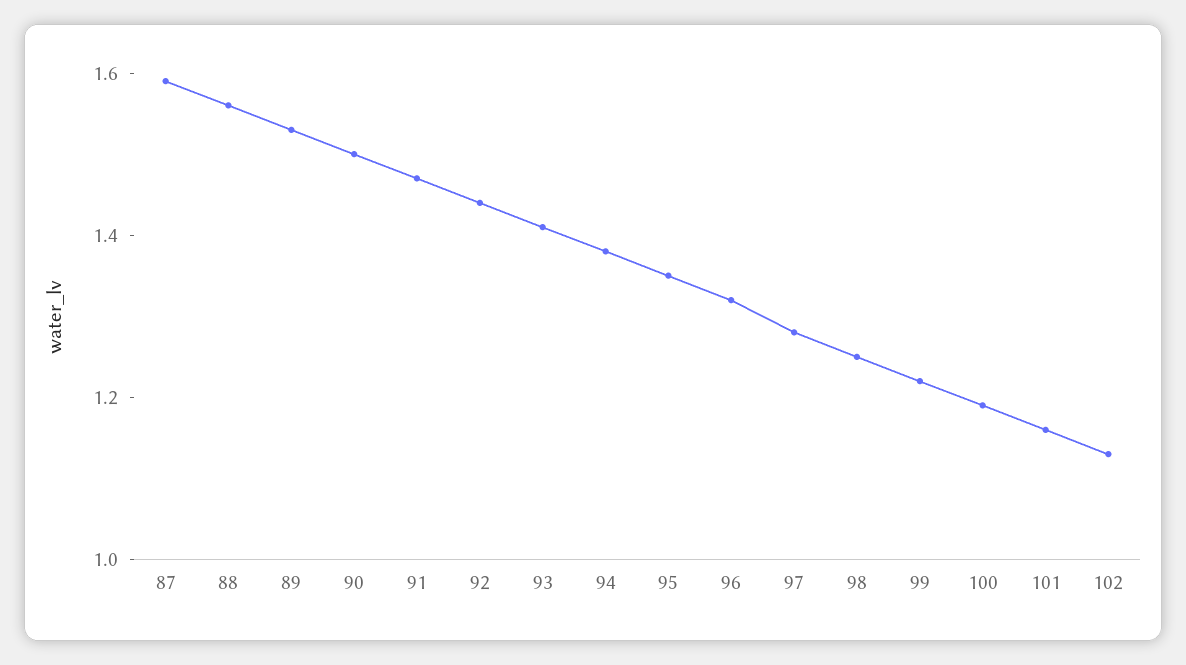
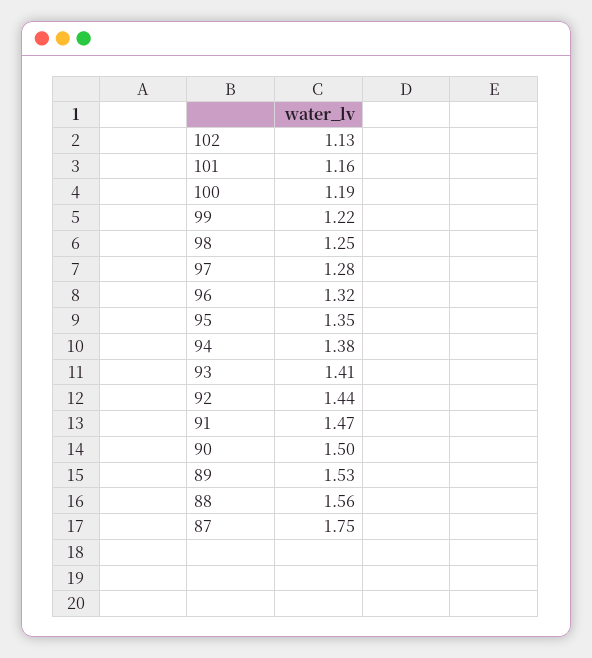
  {
-   "87": 1.6,
+   "87": 1.75,
    "88": 1.56,
    "89": 1.53,
    "90": 1.5,
    "91": 1.47,
    "92": 1.44,
    "93": 1.41,
    "94": 1.38,
    "95": 1.35,
    "96": 1.32,
    "97": 1.28,
    "98": 1.25,
    "99": 1.22,
    "100": 1.19,
    "101": 1.16,
    "102": 1.13
  }

